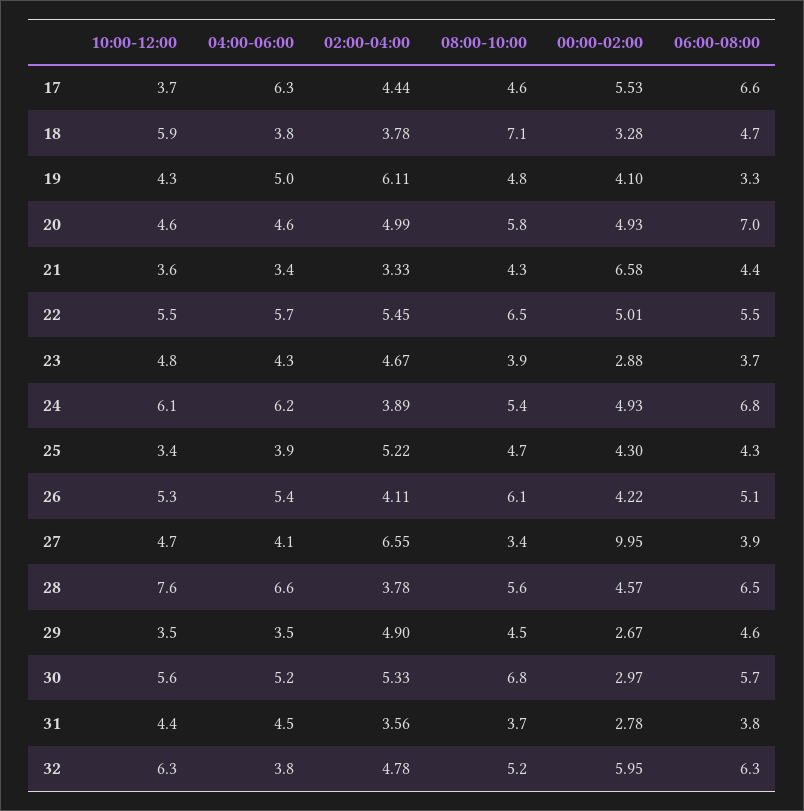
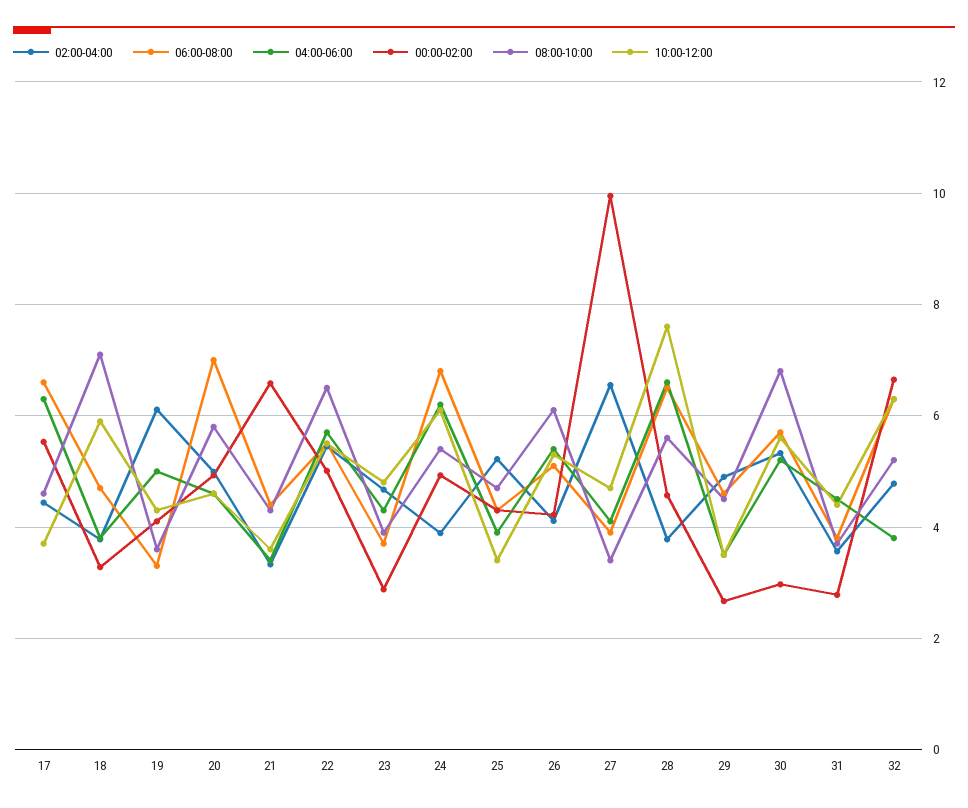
  {
    "10:00-12:00": {
      "17": 3.7,
      "18": 5.9,
      "19": 4.3,
      "20": 4.6,
      "21": 3.6,
      "22": 5.5,
      "23": 4.8,
      "24": 6.1,
      "25": 3.4,
      "26": 5.3,
      "27": 4.7,
      "28": 7.6,
      "29": 3.5,
      "30": 5.6,
      "31": 4.4,
      "32": 6.3
    },
    "04:00-06:00": {
      "17": 6.3,
      "18": 3.8,
      "19": 5,
      "20": 4.6,
      "21": 3.4,
      "22": 5.7,
      "23": 4.3,
      "24": 6.2,
      "25": 3.9,
      "26": 5.4,
      "27": 4.1,
      "28": 6.6,
      "29": 3.5,
      "30": 5.2,
      "31": 4.5,
      "32": 3.8
    },
    "02:00-04:00": {
      "17": 4.44,
      "18": 3.78,
      "19": 6.11,
      "20": 4.99,
      "21": 3.33,
      "22": 5.45,
      "23": 4.67,
      "24": 3.89,
      "25": 5.22,
      "26": 4.11,
      "27": 6.55,
      "28": 3.78,
      "29": 4.9,
      "30": 5.33,
      "31": 3.56,
      "32": 4.78
    },
    "08:00-10:00": {
      "17": 4.6,
      "18": 7.1,
-     "19": 4.8,
+     "19": 3.6,
      "20": 5.8,
      "21": 4.3,
      "22": 6.5,
      "23": 3.9,
      "24": 5.4,
      "25": 4.7,
      "26": 6.1,
      "27": 3.4,
      "28": 5.6,
      "29": 4.5,
      "30": 6.8,
      "31": 3.7,
      "32": 5.2
    },
    "00:00-02:00": {
      "17": 5.53,
      "18": 3.28,
      "19": 4.1,
      "20": 4.93,
      "21": 6.58,
      "22": 5.01,
      "23": 2.88,
      "24": 4.93,
      "25": 4.3,
      "26": 4.22,
      "27": 9.95,
      "28": 4.57,
      "29": 2.67,
      "30": 2.97,
      "31": 2.78,
-     "32": 5.95
+     "32": 6.6
    },
    "06:00-08:00": {
      "17": 6.6,
      "18": 4.7,
      "19": 3.3,
      "20": 7,
      "21": 4.4,
      "22": 5.5,
      "23": 3.7,
      "24": 6.8,
      "25": 4.3,
      "26": 5.1,
      "27": 3.9,
      "28": 6.5,
      "29": 4.6,
      "30": 5.7,
      "31": 3.8,
      "32": 6.3
    }
  }

